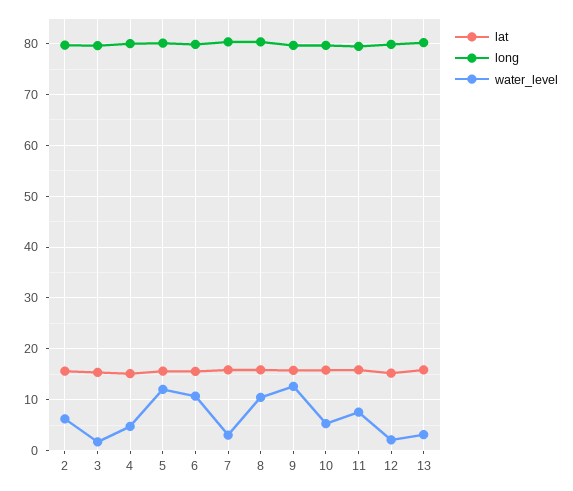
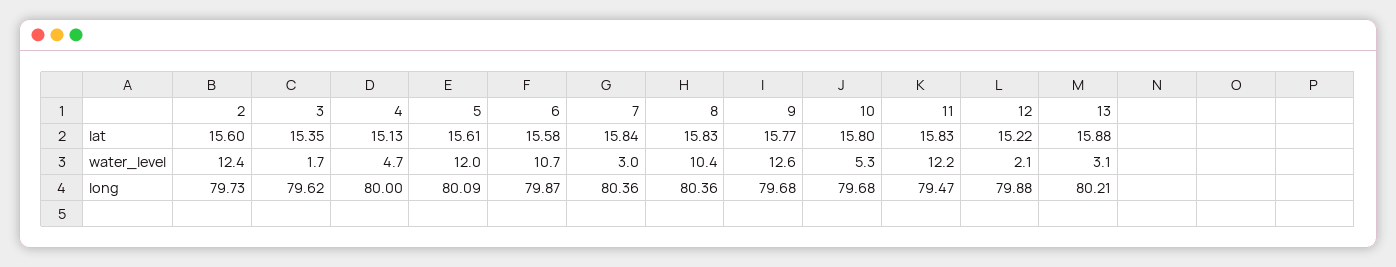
  {
    "lat": {
      "2": 15.6,
      "3": 15.35,
      "4": 15.13,
      "5": 15.61,
      "6": 15.58,
      "7": 15.84,
      "8": 15.83,
      "9": 15.77,
      "10": 15.8,
      "11": 15.83,
      "12": 15.22,
      "13": 15.88
    },
    "long": {
      "2": 79.73,
      "3": 79.62,
      "4": 80,
      "5": 80.09,
      "6": 79.87,
      "7": 80.36,
      "8": 80.36,
      "9": 79.68,
      "10": 79.68,
      "11": 79.47,
      "12": 79.88,
      "13": 80.21
    },
    "water_level": {
-     "2": 6,
+     "2": 12.4,
      "3": 1.7,
      "4": 4.7,
      "5": 12,
      "6": 10.7,
      "7": 3,
      "8": 10.4,
      "9": 12.6,
      "10": 5.3,
-     "11": 8,
+     "11": 12.2,
      "12": 2.1,
      "13": 3.1
    }
  }

